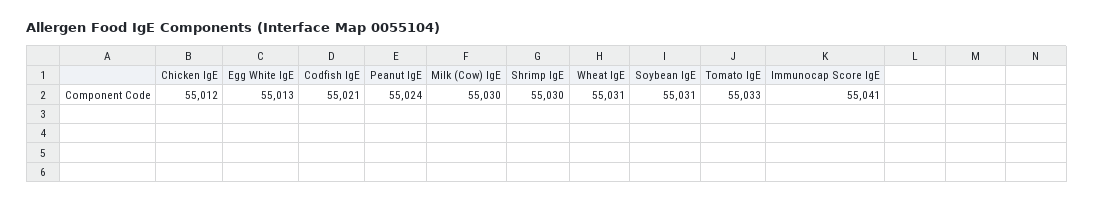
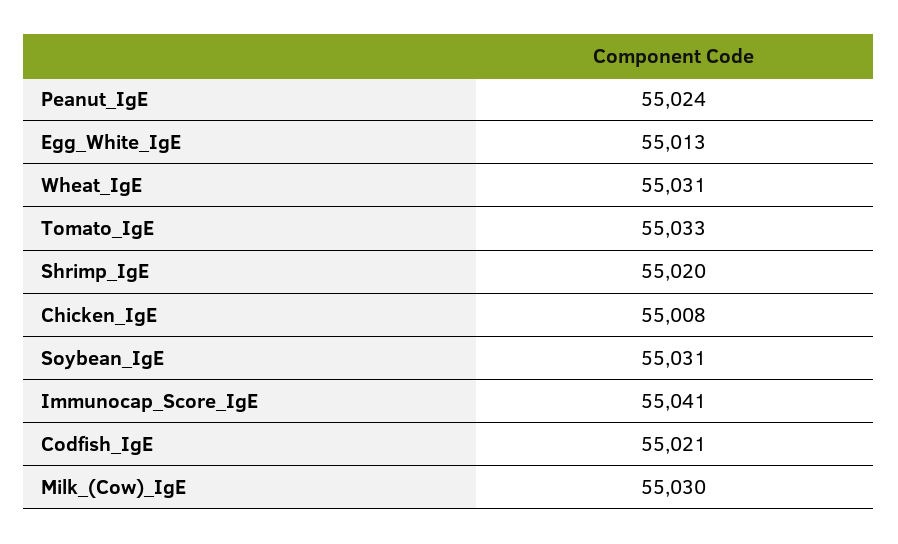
  {
-   "Chicken IgE": 55012,
+   "Chicken IgE": 55008,
    "Egg White IgE": 55013,
    "Codfish IgE": 55021,
    "Peanut IgE": 55024,
    "Milk (Cow) IgE": 55030,
-   "Shrimp IgE": 55030,
+   "Shrimp IgE": 55020,
    "Wheat IgE": 55031,
    "Soybean IgE": 55031,
    "Tomato IgE": 55033,
    "Immunocap Score IgE": 55041
  }

